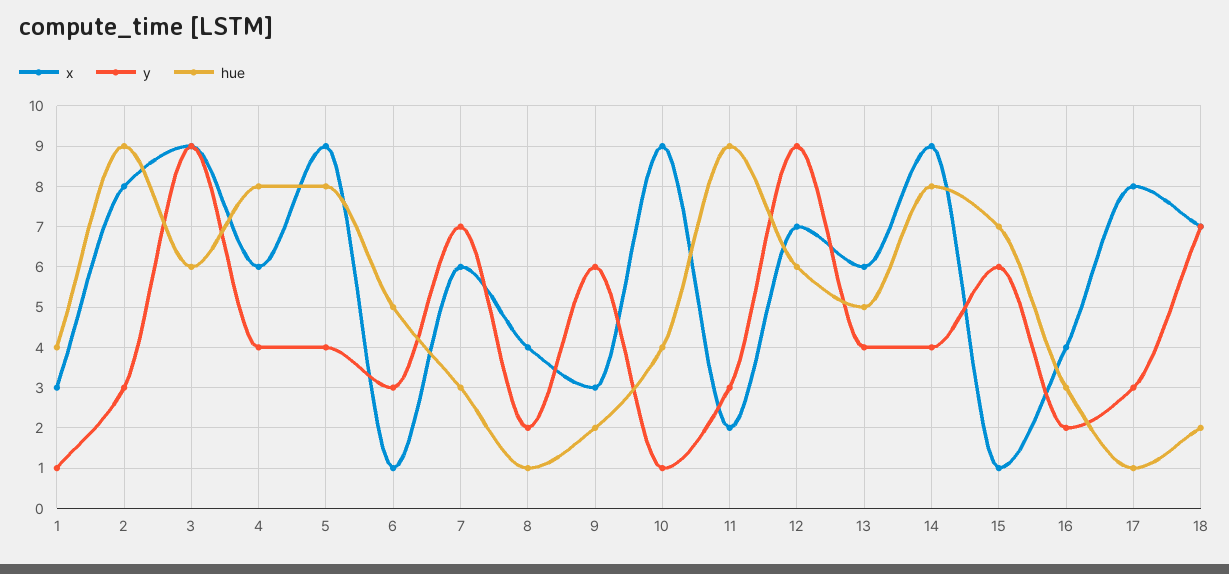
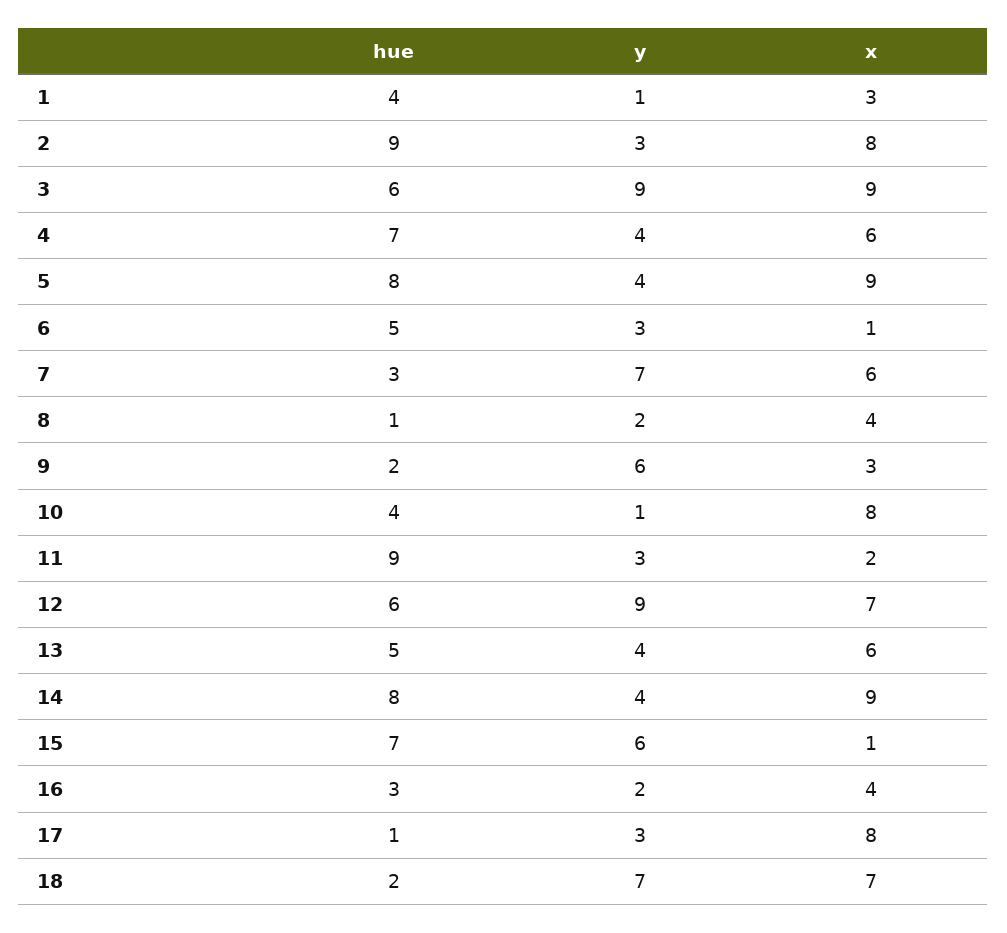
  {
    "x": {
      "1": 3,
      "2": 8,
      "3": 9,
      "4": 6,
      "5": 9,
      "6": 1,
      "7": 6,
      "8": 4,
      "9": 3,
-     "10": 9,
+     "10": 8,
      "11": 2,
      "12": 7,
      "13": 6,
      "14": 9,
      "15": 1,
      "16": 4,
      "17": 8,
      "18": 7
    },
    "y": {
      "1": 1,
      "2": 3,
      "3": 9,
      "4": 4,
      "5": 4,
      "6": 3,
      "7": 7,
      "8": 2,
      "9": 6,
      "10": 1,
      "11": 3,
      "12": 9,
      "13": 4,
      "14": 4,
      "15": 6,
      "16": 2,
      "17": 3,
      "18": 7
    },
    "hue": {
      "1": 4,
      "2": 9,
      "3": 6,
-     "4": 8,
+     "4": 7,
      "5": 8,
      "6": 5,
      "7": 3,
      "8": 1,
      "9": 2,
      "10": 4,
      "11": 9,
      "12": 6,
      "13": 5,
      "14": 8,
      "15": 7,
      "16": 3,
      "17": 1,
      "18": 2
    }
  }

